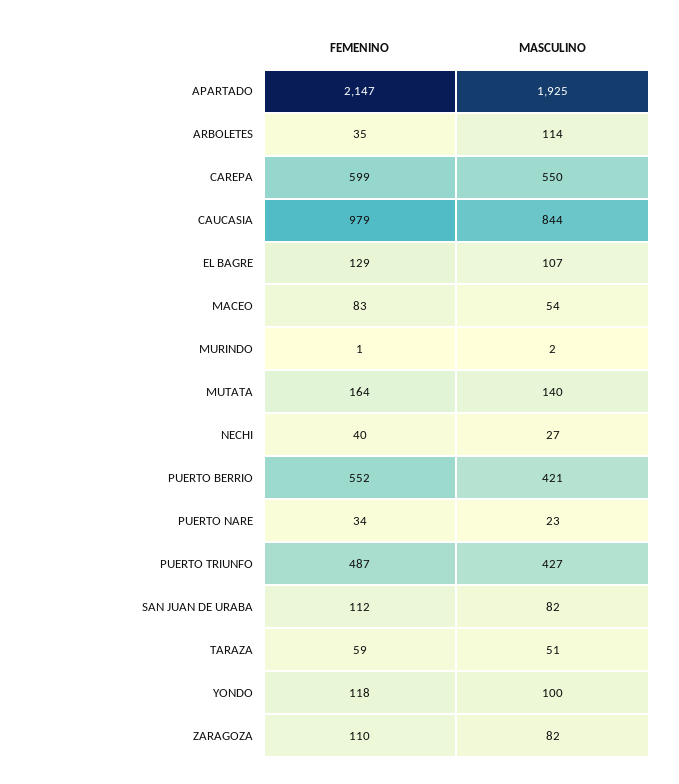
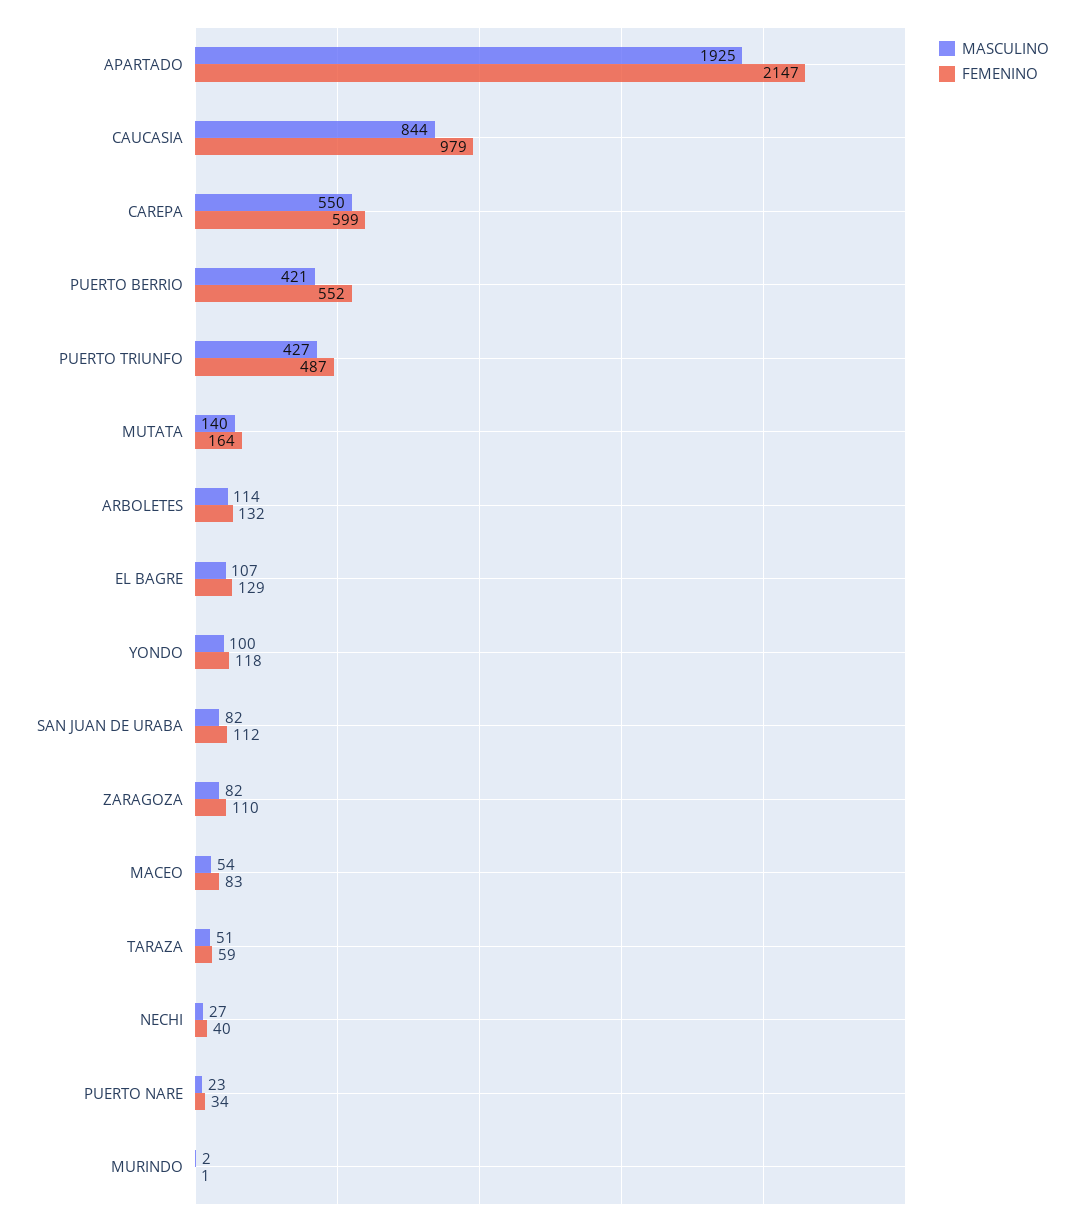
  {
    "FEMENINO": {
      "APARTADO": 2147,
-     "ARBOLETES": 35,
+     "ARBOLETES": 132,
      "CAREPA": 599,
      "CAUCASIA": 979,
      "EL BAGRE": 129,
      "MACEO": 83,
      "MURINDO": 1,
      "MUTATA": 164,
      "NECHI": 40,
      "PUERTO BERRIO": 552,
      "PUERTO NARE": 34,
      "PUERTO TRIUNFO": 487,
      "SAN JUAN DE URABA": 112,
      "TARAZA": 59,
      "YONDO": 118,
      "ZARAGOZA": 110
    },
    "MASCULINO": {
      "APARTADO": 1925,
      "ARBOLETES": 114,
      "CAREPA": 550,
      "CAUCASIA": 844,
      "EL BAGRE": 107,
      "MACEO": 54,
      "MURINDO": 2,
      "MUTATA": 140,
      "NECHI": 27,
      "PUERTO BERRIO": 421,
      "PUERTO NARE": 23,
      "PUERTO TRIUNFO": 427,
      "SAN JUAN DE URABA": 82,
      "TARAZA": 51,
      "YONDO": 100,
      "ZARAGOZA": 82
    }
  }

